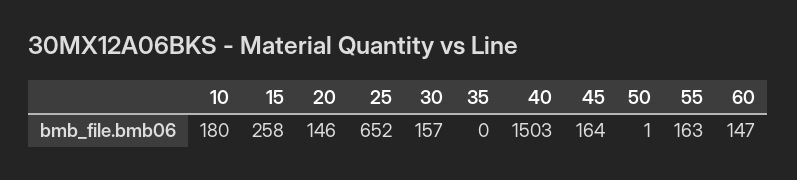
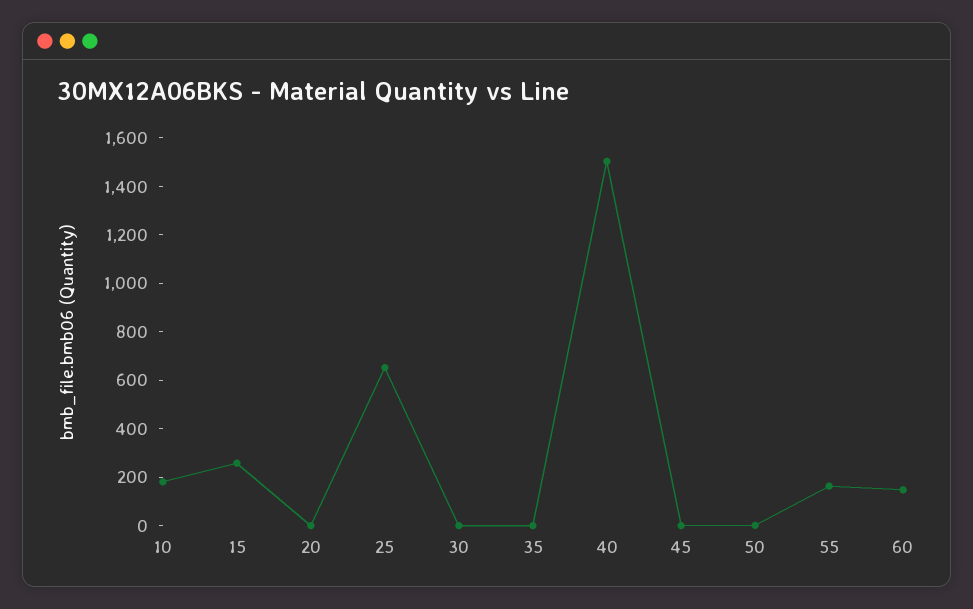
  {
    "10": 180,
    "15": 258,
-   "20": 146,
+   "20": 0,
    "25": 652,
-   "30": 157,
+   "30": 0,
    "35": 0,
    "40": 1503,
-   "45": 164,
+   "45": 0,
    "50": 1,
    "55": 163,
    "60": 147
  }

